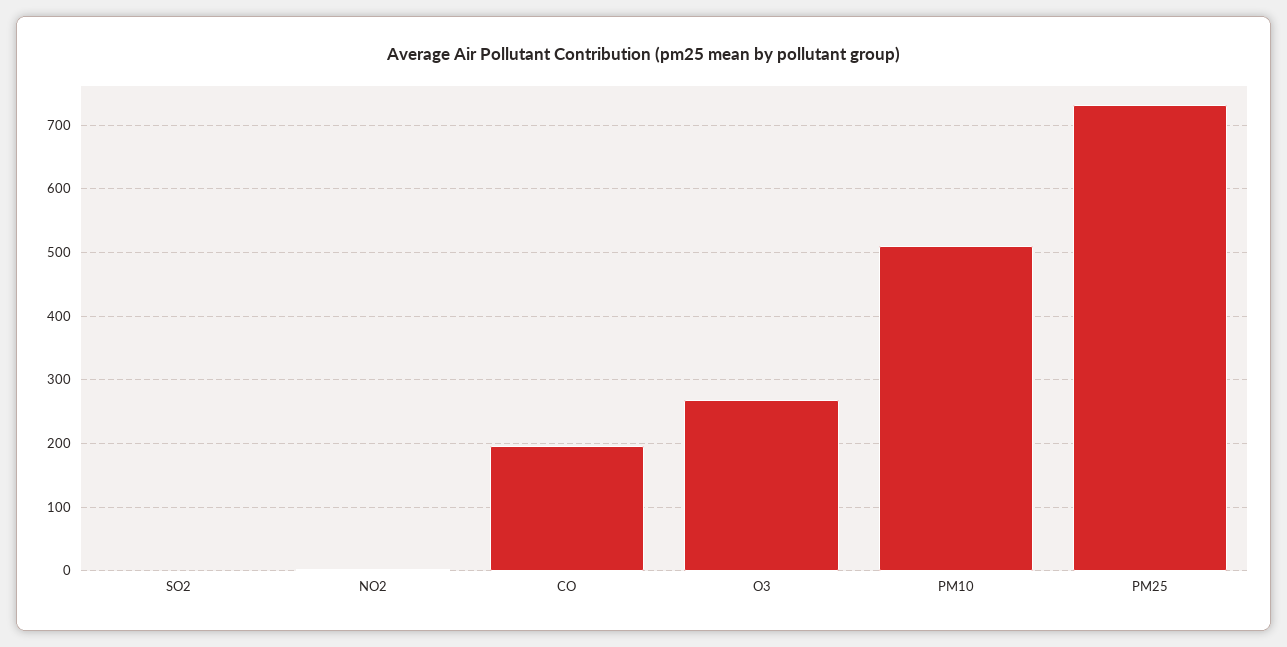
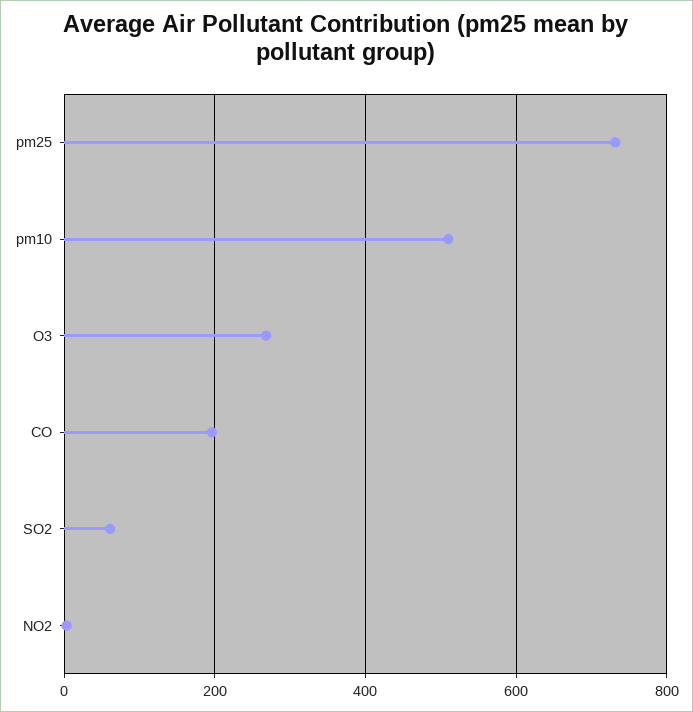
  {
-   "SO2": 0,
+   "SO2": 60,
    "NO2": 0,
    "CO": 200,
    "O3": 270,
    "PM10": 510,
    "PM25": 730
  }

